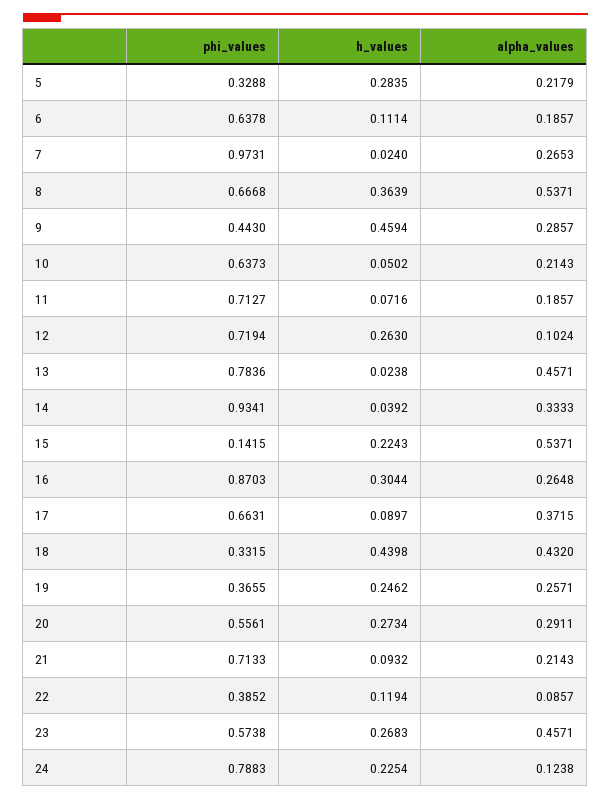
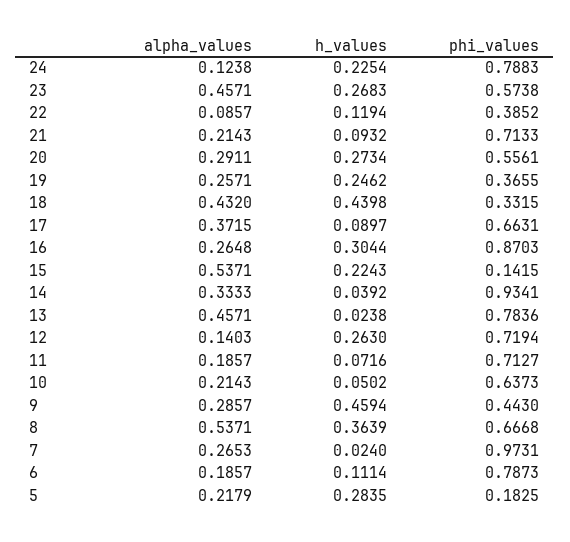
  {
    "phi_values": {
-     "5": 0.3288,
+     "5": 0.1825,
-     "6": 0.6378,
+     "6": 0.7873,
      "7": 0.9731,
      "8": 0.6668,
      "9": 0.443,
      "10": 0.6373,
      "11": 0.7127,
      "12": 0.7194,
      "13": 0.7836,
      "14": 0.9341,
      "15": 0.1415,
      "16": 0.8703,
      "17": 0.6631,
      "18": 0.3315,
      "19": 0.3655,
      "20": 0.5561,
      "21": 0.7133,
      "22": 0.3852,
      "23": 0.5738,
      "24": 0.7883
    },
    "h_values": {
      "5": 0.2835,
      "6": 0.1114,
      "7": 0.024,
      "8": 0.3639,
      "9": 0.4594,
      "10": 0.0502,
      "11": 0.0716,
      "12": 0.263,
      "13": 0.0238,
      "14": 0.0392,
      "15": 0.2243,
      "16": 0.3044,
      "17": 0.0897,
      "18": 0.4398,
      "19": 0.2462,
      "20": 0.2734,
      "21": 0.0932,
      "22": 0.1194,
      "23": 0.2683,
      "24": 0.2254
    },
    "alpha_values": {
      "5": 0.2179,
      "6": 0.1857,
      "7": 0.2653,
      "8": 0.5371,
      "9": 0.2857,
      "10": 0.2143,
      "11": 0.1857,
-     "12": 0.1024,
+     "12": 0.1403,
      "13": 0.4571,
      "14": 0.3333,
      "15": 0.5371,
      "16": 0.2648,
      "17": 0.3715,
      "18": 0.432,
      "19": 0.2571,
      "20": 0.2911,
      "21": 0.2143,
      "22": 0.0857,
      "23": 0.4571,
      "24": 0.1238
    }
  }

